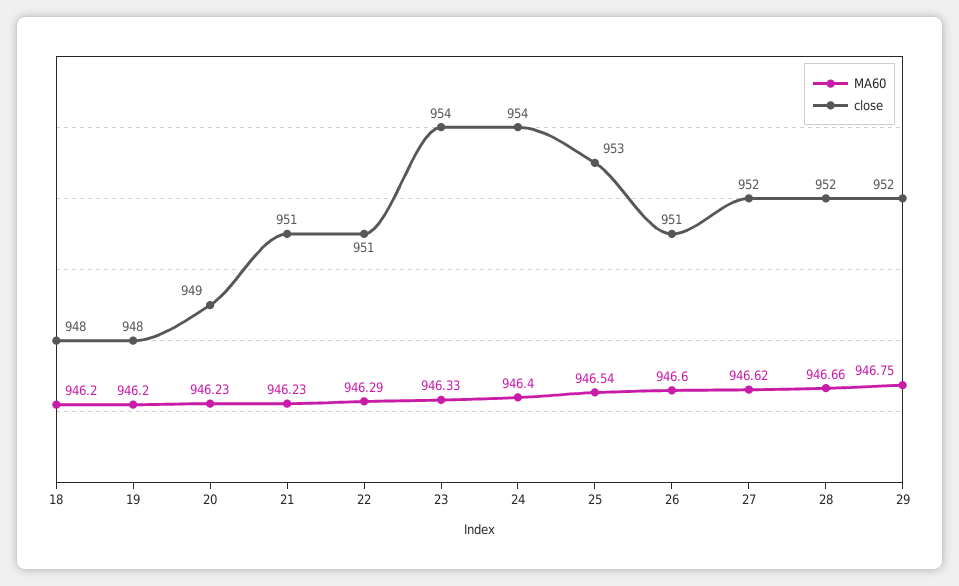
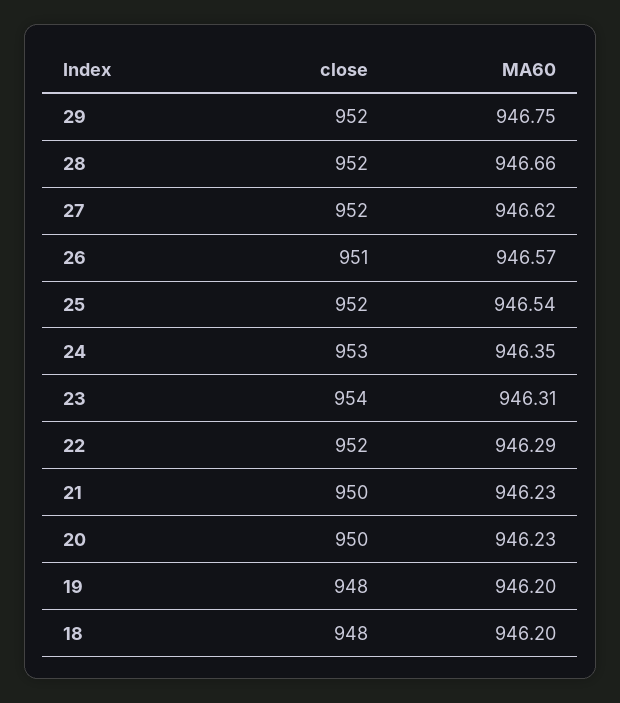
  {
    "MA60": {
      "18": 946.2,
      "19": 946.2,
      "20": 946.23,
      "21": 946.23,
      "22": 946.29,
-     "23": 946.33,
+     "23": 946.31,
-     "24": 946.4,
+     "24": 946.35,
      "25": 946.54,
-     "26": 946.6,
+     "26": 946.57,
      "27": 946.62,
      "28": 946.66,
      "29": 946.75
    },
    "close": {
      "18": 948,
      "19": 948,
-     "20": 949,
+     "20": 950,
-     "21": 951,
+     "21": 950,
-     "22": 951,
+     "22": 952,
      "23": 954,
-     "24": 954,
+     "24": 953,
-     "25": 953,
+     "25": 952,
      "26": 951,
      "27": 952,
      "28": 952,
      "29": 952
    }
  }

